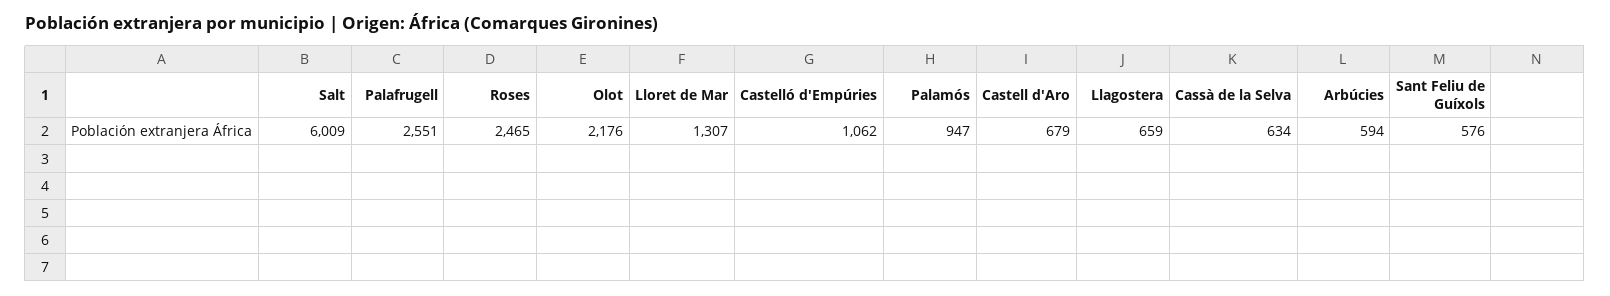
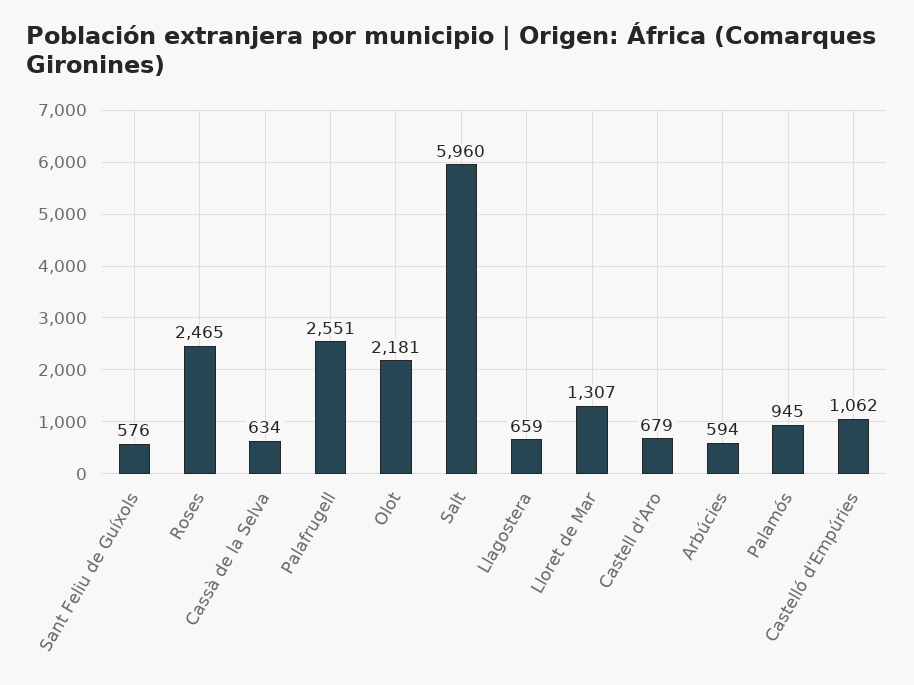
  {
-   "Salt": 6009,
+   "Salt": 5960,
    "Palafrugell": 2551,
    "Roses": 2465,
-   "Olot": 2176,
+   "Olot": 2181,
    "Lloret de Mar": 1307,
    "Castelló d'Empúries": 1062,
-   "Palamós": 947,
+   "Palamós": 945,
    "Castell d'Aro": 679,
    "Llagostera": 659,
    "Cassà de la Selva": 634,
    "Arbúcies": 594,
    "Sant Feliu de Guíxols": 576
  }

